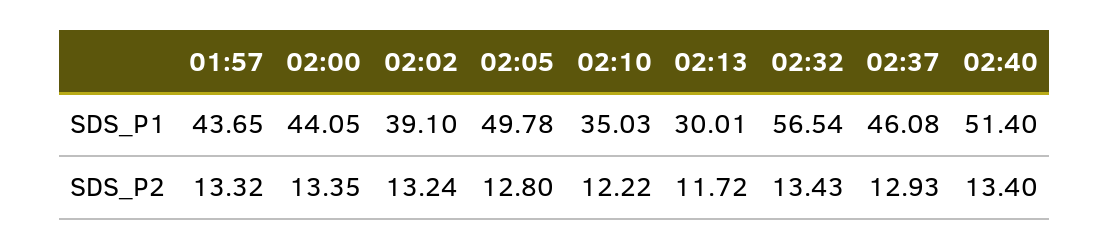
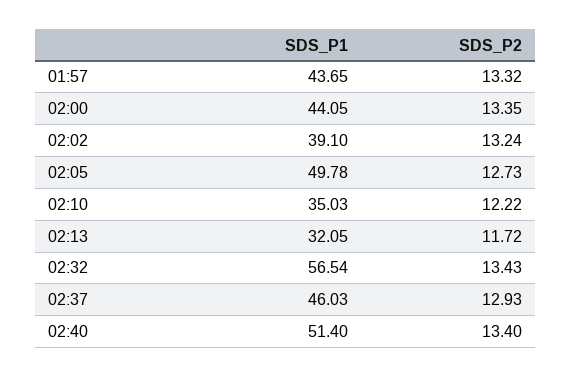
  {
    "01:57": {
      "SDS_P1": 43.65,
      "SDS_P2": 13.32
    },
    "02:00": {
      "SDS_P1": 44.05,
      "SDS_P2": 13.35
    },
    "02:02": {
      "SDS_P1": 39.1,
      "SDS_P2": 13.24
    },
    "02:05": {
      "SDS_P1": 49.78,
-     "SDS_P2": 12.8
+     "SDS_P2": 12.73
    },
    "02:10": {
      "SDS_P1": 35.03,
      "SDS_P2": 12.22
    },
    "02:13": {
-     "SDS_P1": 30.01,
+     "SDS_P1": 32.05,
      "SDS_P2": 11.72
    },
    "02:32": {
      "SDS_P1": 56.54,
      "SDS_P2": 13.43
    },
    "02:37": {
-     "SDS_P1": 46.08,
+     "SDS_P1": 46.03,
      "SDS_P2": 12.93
    },
    "02:40": {
      "SDS_P1": 51.4,
      "SDS_P2": 13.4
    }
  }

